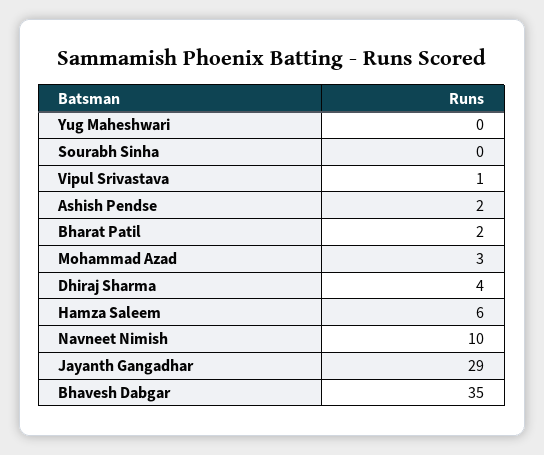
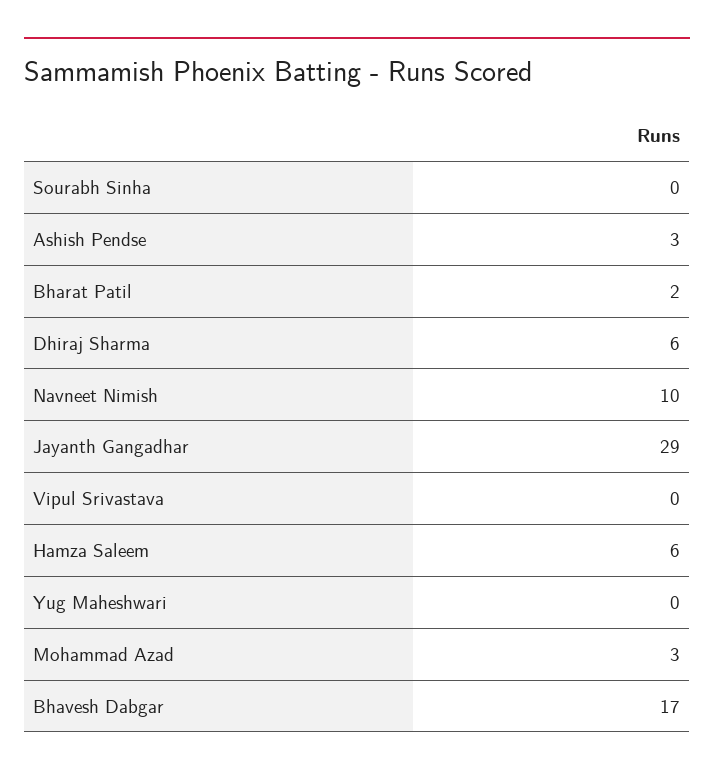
  {
    "Yug Maheshwari": 0,
    "Sourabh Sinha": 0,
-   "Vipul Srivastava": 1,
+   "Vipul Srivastava": 0,
-   "Ashish Pendse": 2,
+   "Ashish Pendse": 3,
    "Bharat Patil": 2,
    "Mohammad Azad": 3,
-   "Dhiraj Sharma": 4,
+   "Dhiraj Sharma": 6,
    "Hamza Saleem": 6,
    "Navneet Nimish": 10,
    "Jayanth Gangadhar": 29,
-   "Bhavesh Dabgar": 35
+   "Bhavesh Dabgar": 17
  }

